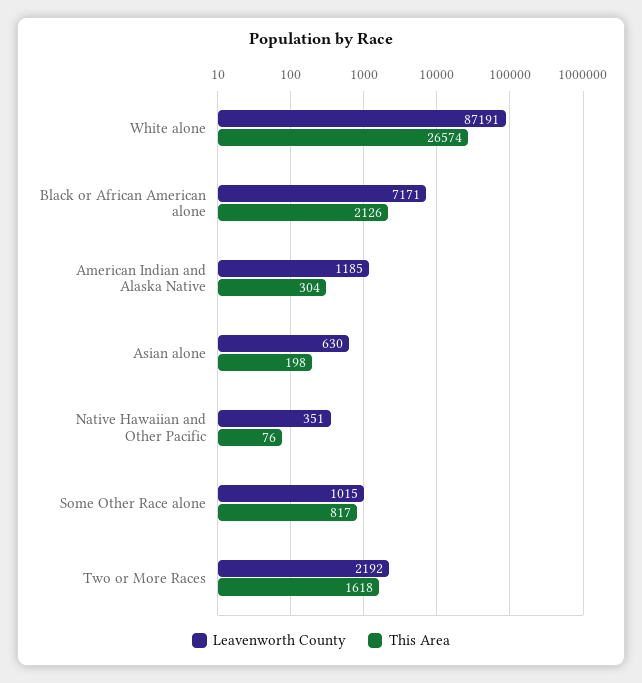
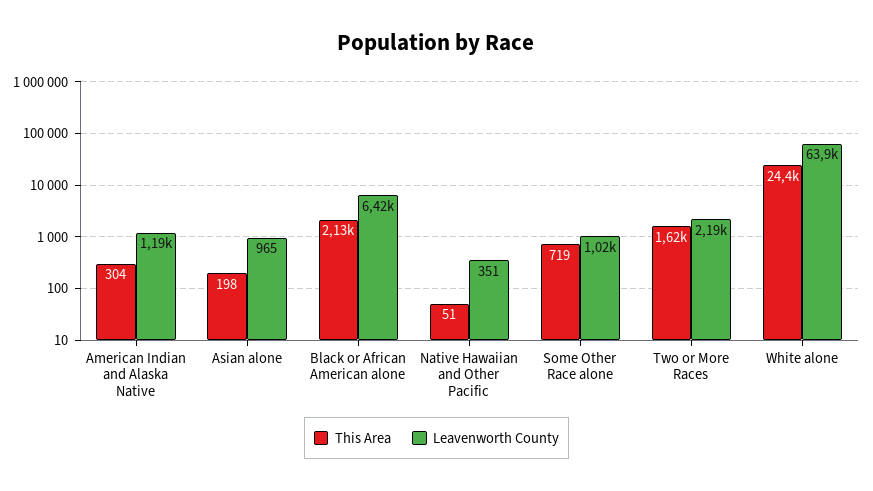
  {
    "Leavenworth County": {
-     "White alone": 87191,
+     "White alone": 63900,
-     "Black or African American alone": 7171,
+     "Black or African American alone": 6420,
      "American Indian and Alaska Native": 1185,
-     "Asian alone": 630,
+     "Asian alone": 965,
      "Native Hawaiian and Other Pacific": 351,
      "Some Other Race alone": 1015,
      "Two or More Races": 2192
    },
    "This Area": {
-     "White alone": 26574,
+     "White alone": 24400,
      "Black or African American alone": 2126,
      "American Indian and Alaska Native": 304,
      "Asian alone": 198,
-     "Native Hawaiian and Other Pacific": 76,
+     "Native Hawaiian and Other Pacific": 51,
-     "Some Other Race alone": 817,
+     "Some Other Race alone": 719,
      "Two or More Races": 1618
    }
  }

